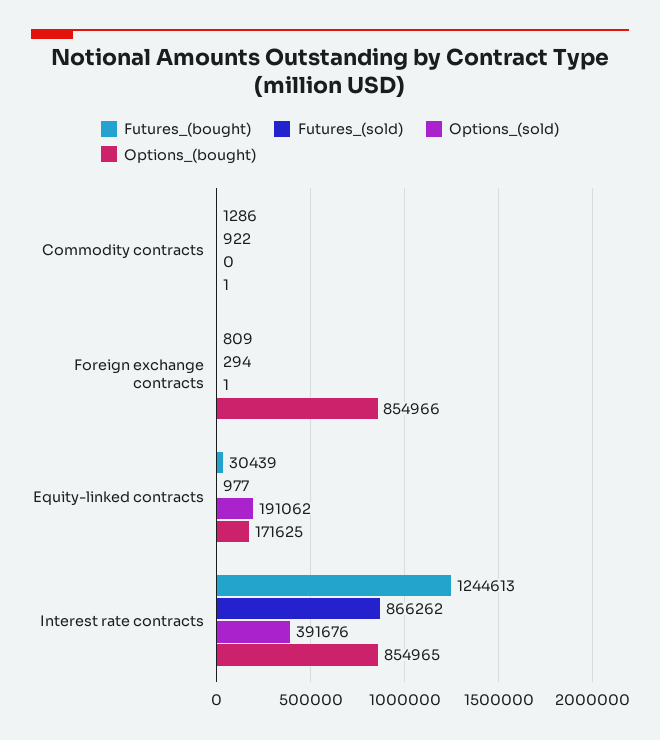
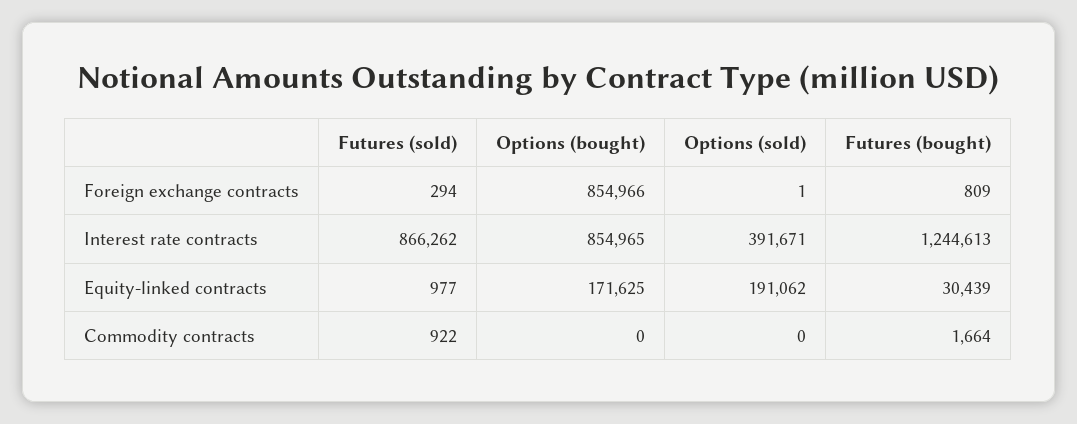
  {
    "Futures_(bought)": {
-     "Commodity contracts": 1286,
+     "Commodity contracts": 1664,
      "Foreign exchange contracts": 809,
      "Equity-linked contracts": 30439,
      "Interest rate contracts": 1244613
    },
    "Futures_(sold)": {
      "Commodity contracts": 922,
      "Foreign exchange contracts": 294,
      "Equity-linked contracts": 977,
      "Interest rate contracts": 866262
    },
    "Options_(sold)": {
      "Commodity contracts": 0,
      "Foreign exchange contracts": 1,
      "Equity-linked contracts": 191062,
-     "Interest rate contracts": 391676
+     "Interest rate contracts": 391671
    },
    "Options_(bought)": {
-     "Commodity contracts": 1,
+     "Commodity contracts": 0,
      "Foreign exchange contracts": 854966,
      "Equity-linked contracts": 171625,
      "Interest rate contracts": 854965
    }
  }

